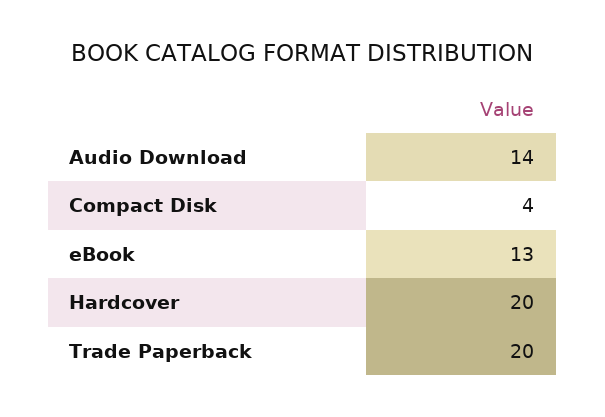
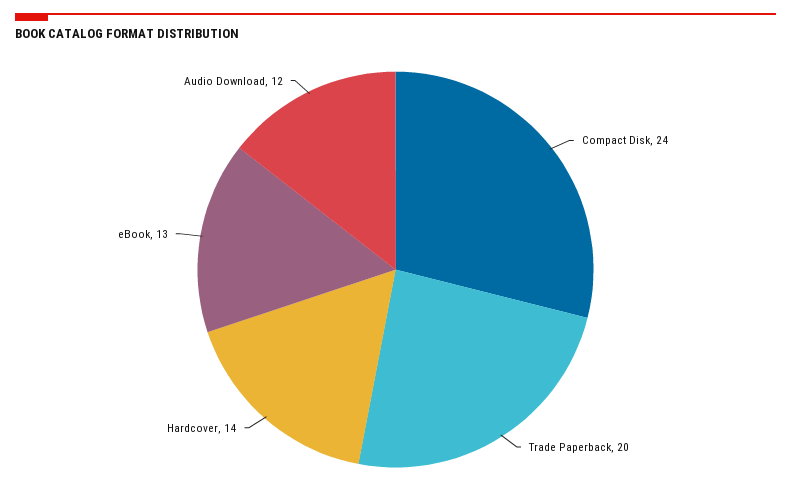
  {
-   "Audio Download": 14,
+   "Audio Download": 12,
-   "Compact Disk": 4,
+   "Compact Disk": 24,
    "eBook": 13,
-   "Hardcover": 20,
+   "Hardcover": 14,
    "Trade Paperback": 20
  }

